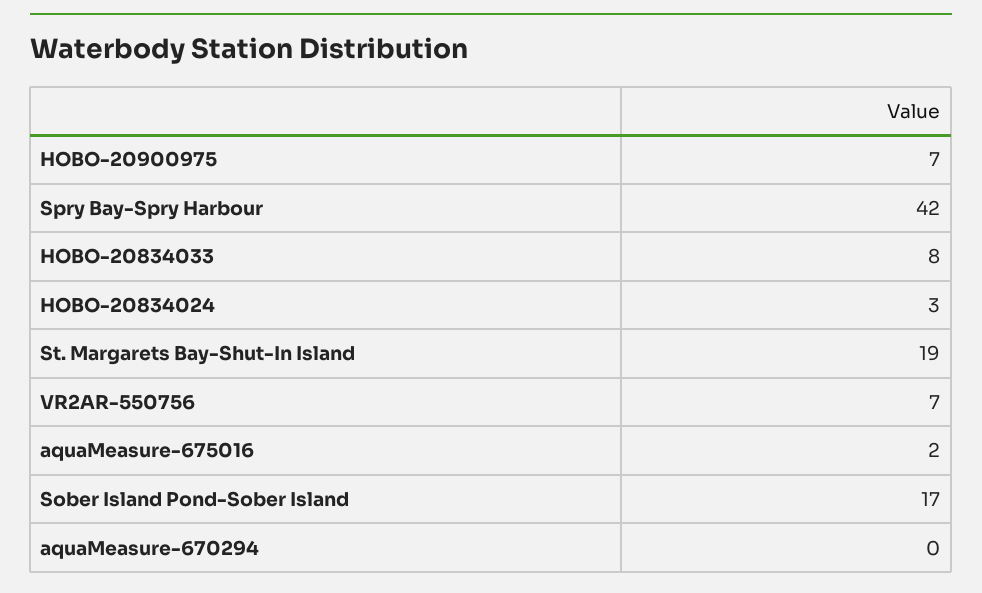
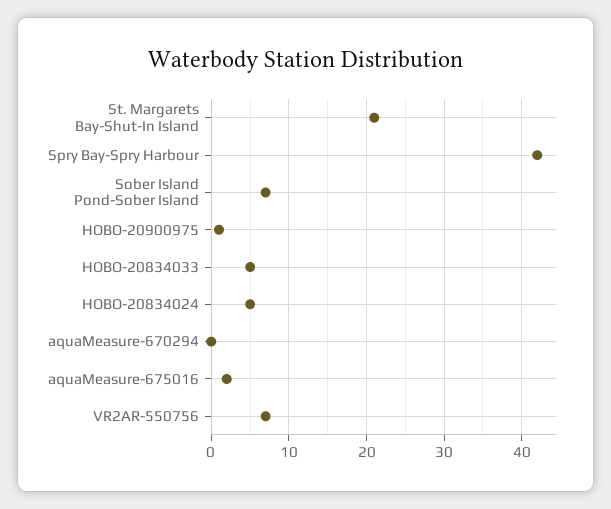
  {
-   "HOBO-20900975": 7,
+   "HOBO-20900975": 1,
    "Spry Bay-Spry Harbour": 42,
-   "HOBO-20834033": 8,
+   "HOBO-20834033": 5,
-   "HOBO-20834024": 3,
+   "HOBO-20834024": 5,
-   "St. Margarets Bay-Shut-In Island": 19,
+   "St. Margarets Bay-Shut-In Island": 21,
    "VR2AR-550756": 7,
    "aquaMeasure-675016": 2,
-   "Sober Island Pond-Sober Island": 17,
+   "Sober Island Pond-Sober Island": 7,
    "aquaMeasure-670294": 0
  }

